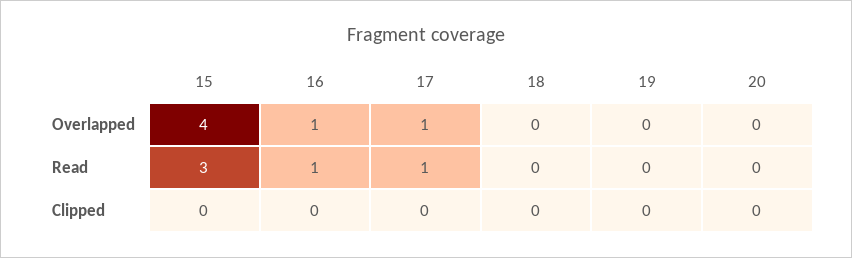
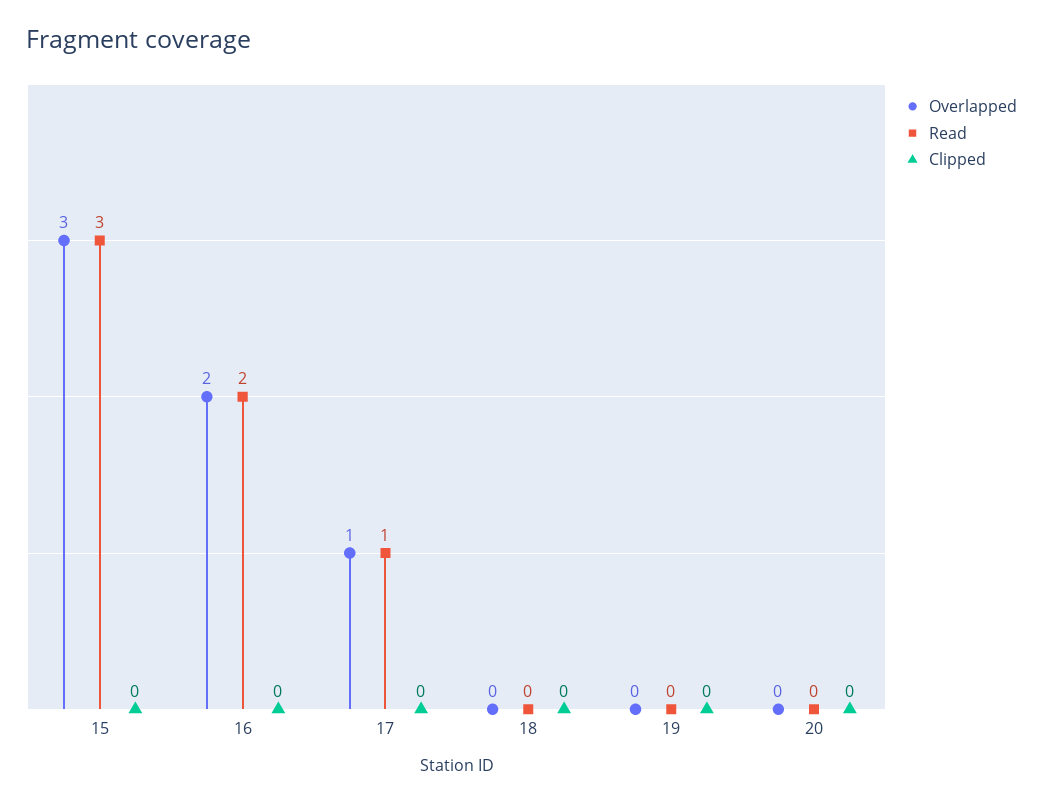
  {
    "Overlapped": {
-     "15": 4,
+     "15": 3,
-     "16": 1,
+     "16": 2,
      "17": 1,
      "18": 0,
      "19": 0,
      "20": 0
    },
    "Read": {
      "15": 3,
-     "16": 1,
+     "16": 2,
      "17": 1,
      "18": 0,
      "19": 0,
      "20": 0
    },
    "Clipped": {
      "15": 0,
      "16": 0,
      "17": 0,
      "18": 0,
      "19": 0,
      "20": 0
    }
  }

